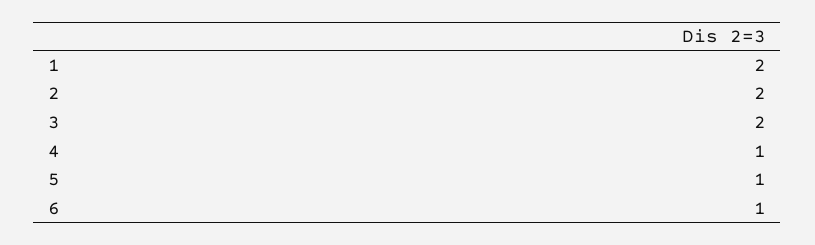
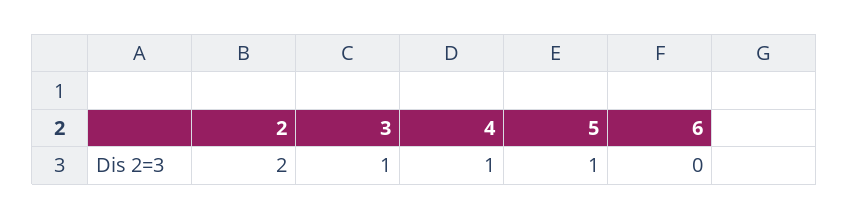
  {
-   "1": 2,
    "2": 2,
-   "3": 2,
+   "3": 1,
    "4": 1,
    "5": 1,
-   "6": 1
+   "6": 0
  }

